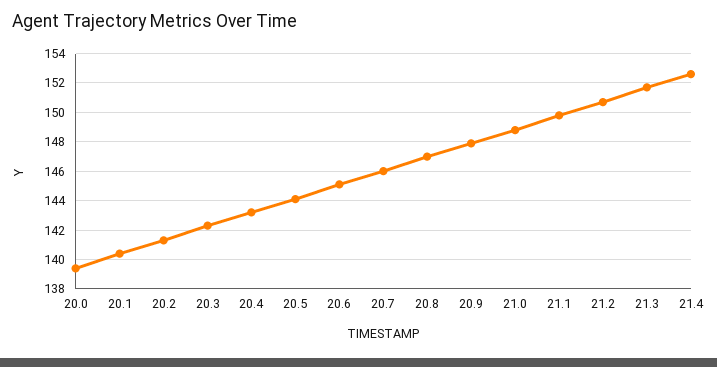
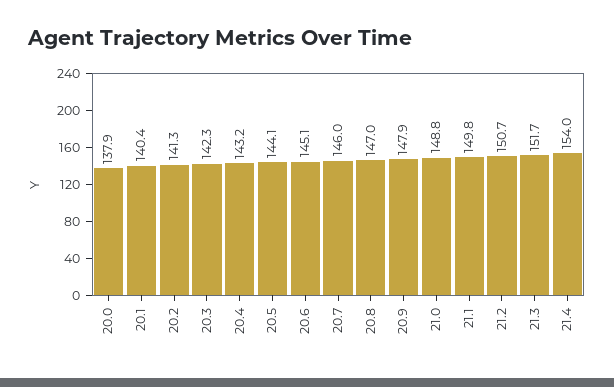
  {
-   "20.0": 139.5,
+   "20.0": 137.9,
    "20.1": 140.4,
    "20.2": 141.3,
    "20.3": 142.3,
    "20.4": 143.2,
    "20.5": 144.1,
    "20.6": 145.1,
    "20.7": 146,
    "20.8": 147,
    "20.9": 147.9,
    "21.0": 148.8,
    "21.1": 149.8,
    "21.2": 150.7,
    "21.3": 151.7,
-   "21.4": 152.5
+   "21.4": 154
  }

